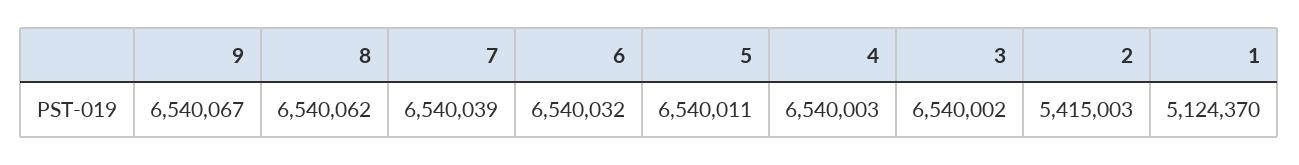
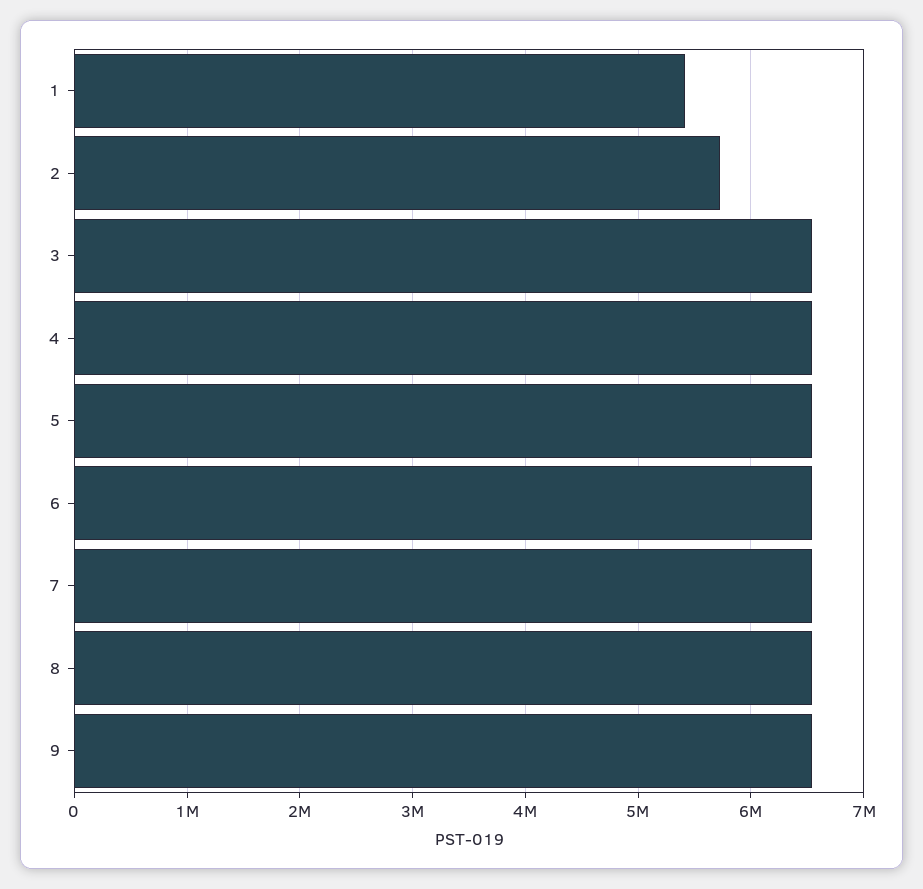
  {
    "9": 6540067,
    "8": 6540062,
    "7": 6540039,
    "6": 6540032,
    "5": 6540011,
    "4": 6540003,
    "3": 6540002,
-   "2": 5415003,
+   "2": 5700000,
-   "1": 5124370
+   "1": 5400000
  }

